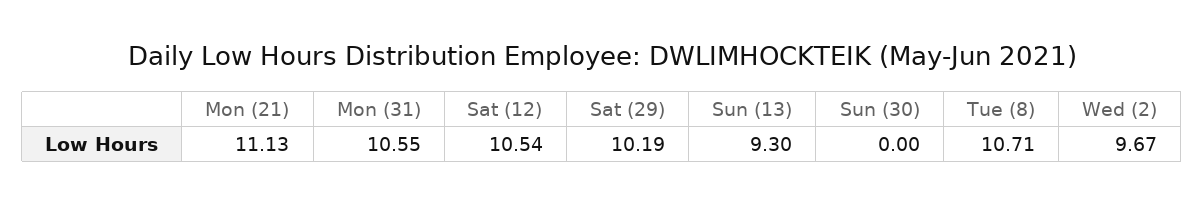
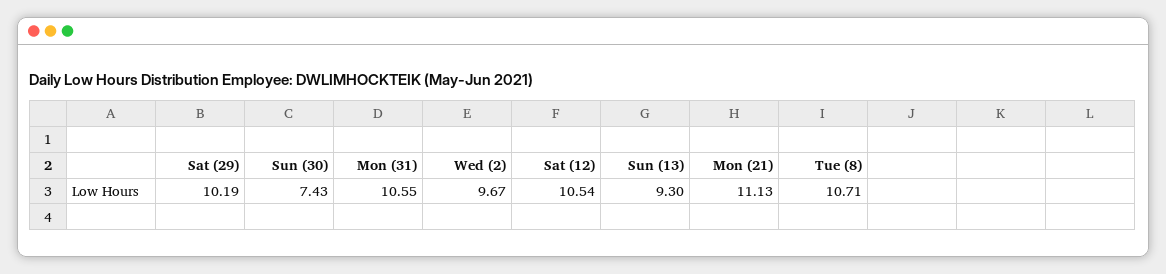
  {
    "Mon (21)": 11.13,
    "Mon (31)": 10.55,
    "Sat (12)": 10.54,
    "Sat (29)": 10.19,
    "Sun (13)": 9.3,
-   "Sun (30)": 0,
+   "Sun (30)": 7.43,
    "Tue (8)": 10.71,
    "Wed (2)": 9.67
  }

